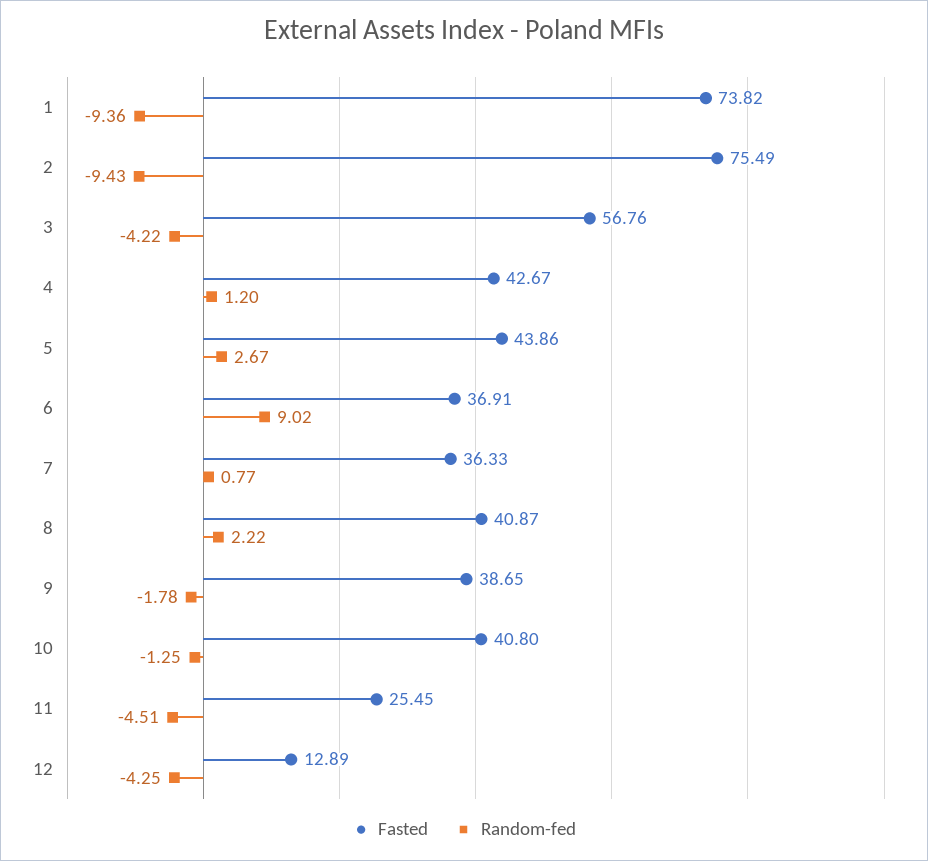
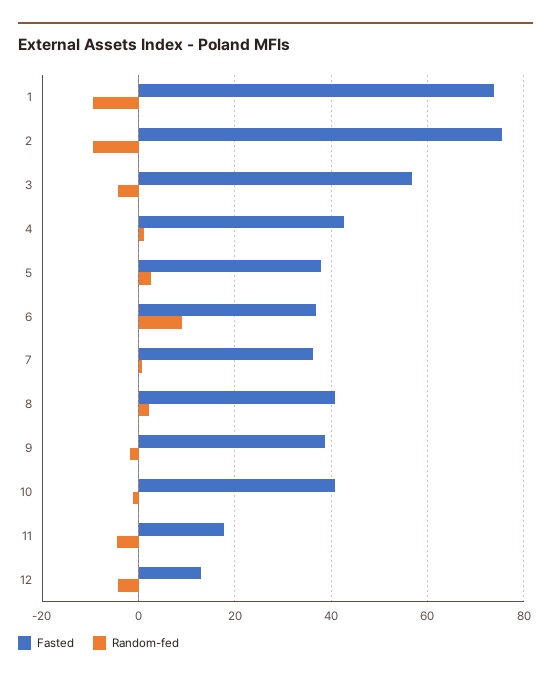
  {
    "Fasted": {
      "1": 73.82,
      "2": 75.49,
      "3": 56.76,
      "4": 42.67,
-     "5": 43.86,
+     "5": 38,
      "6": 36.91,
      "7": 36.33,
      "8": 40.87,
      "9": 38.65,
      "10": 40.8,
-     "11": 25.45,
+     "11": 18,
      "12": 12.89
    },
    "Random-fed": {
      "1": -9.36,
      "2": -9.43,
      "3": -4.22,
      "4": 1.2,
      "5": 2.67,
      "6": 9.02,
      "7": 0.77,
      "8": 2.22,
      "9": -1.78,
      "10": -1.25,
      "11": -4.51,
      "12": -4.25
    }
  }

